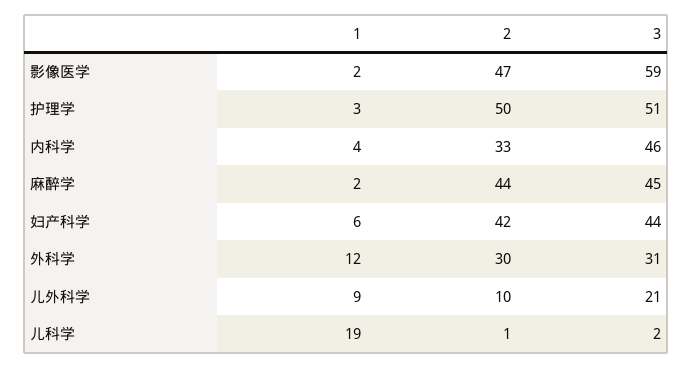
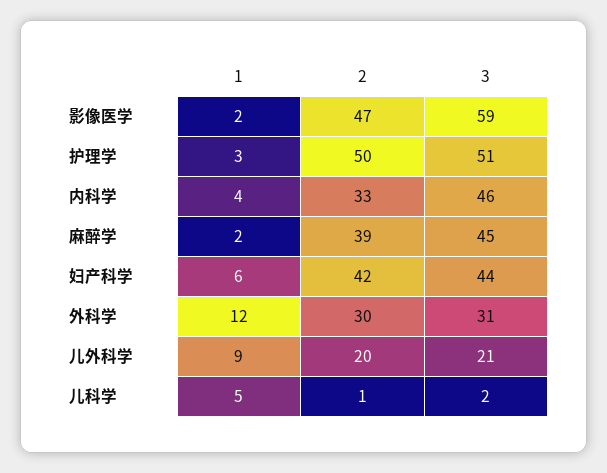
  {
    "1": {
      "影像医学": 2,
      "护理学": 3,
      "内科学": 4,
      "麻醉学": 2,
      "妇产科学": 6,
      "外科学": 12,
      "儿外科学": 9,
-     "儿科学": 19
+     "儿科学": 5
    },
    "2": {
      "影像医学": 47,
      "护理学": 50,
      "内科学": 33,
-     "麻醉学": 44,
+     "麻醉学": 39,
      "妇产科学": 42,
      "外科学": 30,
-     "儿外科学": 10,
+     "儿外科学": 20,
      "儿科学": 1
    },
    "3": {
      "影像医学": 59,
      "护理学": 51,
      "内科学": 46,
      "麻醉学": 45,
      "妇产科学": 44,
      "外科学": 31,
      "儿外科学": 21,
      "儿科学": 2
    }
  }

